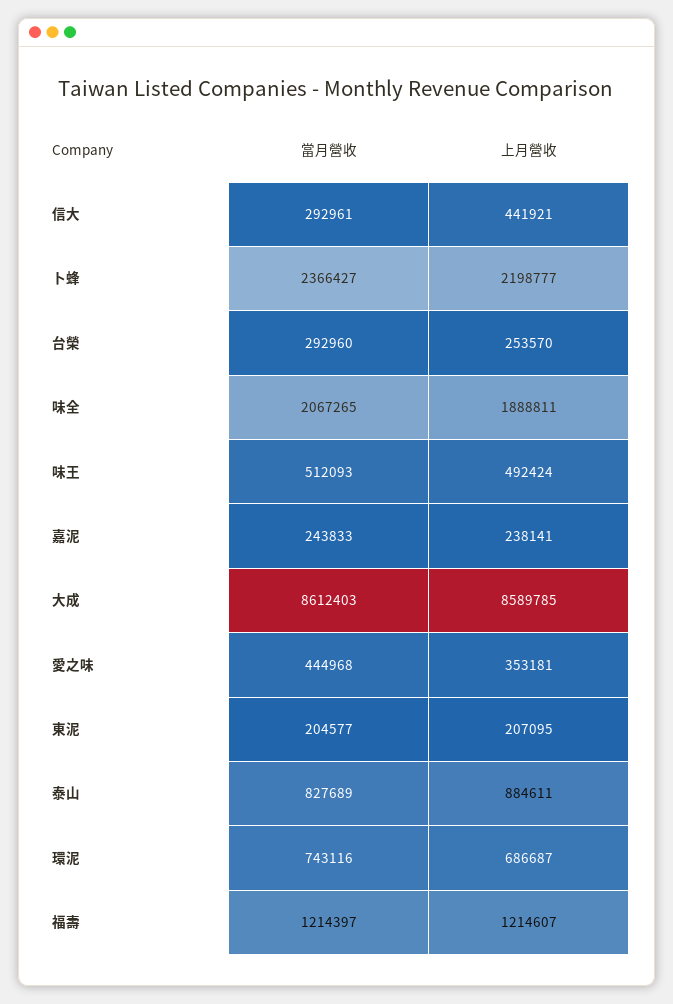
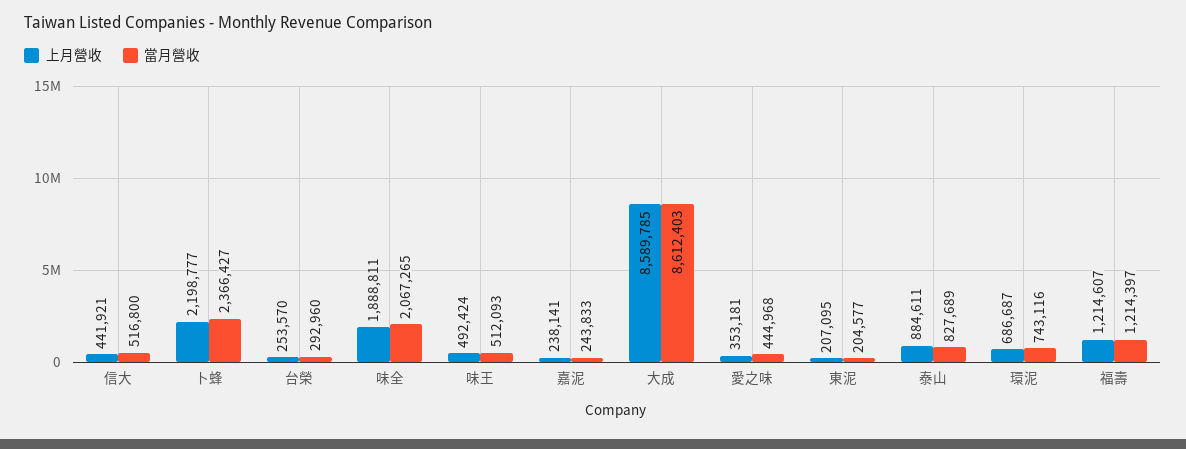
  {
    "當月營收": {
-     "信大": 292961,
+     "信大": 516800,
      "卜蜂": 2366427,
      "台榮": 292960,
      "味全": 2067265,
      "味王": 512093,
      "嘉泥": 243833,
      "大成": 8612403,
      "愛之味": 444968,
      "東泥": 204577,
      "泰山": 827689,
      "環泥": 743116,
      "福壽": 1214397
    },
    "上月營收": {
      "信大": 441921,
      "卜蜂": 2198777,
      "台榮": 253570,
      "味全": 1888811,
      "味王": 492424,
      "嘉泥": 238141,
      "大成": 8589785,
      "愛之味": 353181,
      "東泥": 207095,
      "泰山": 884611,
      "環泥": 686687,
      "福壽": 1214607
    }
  }

